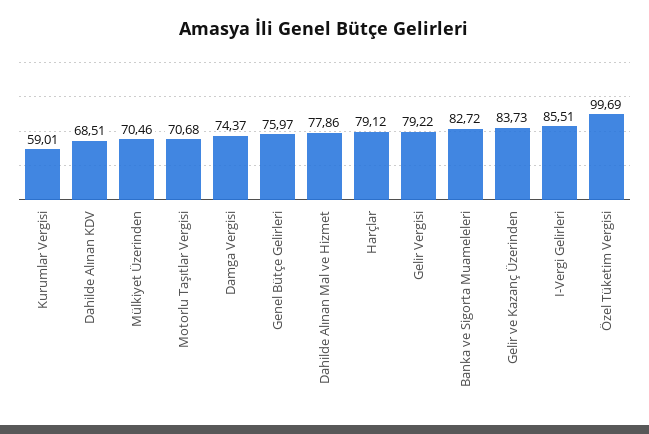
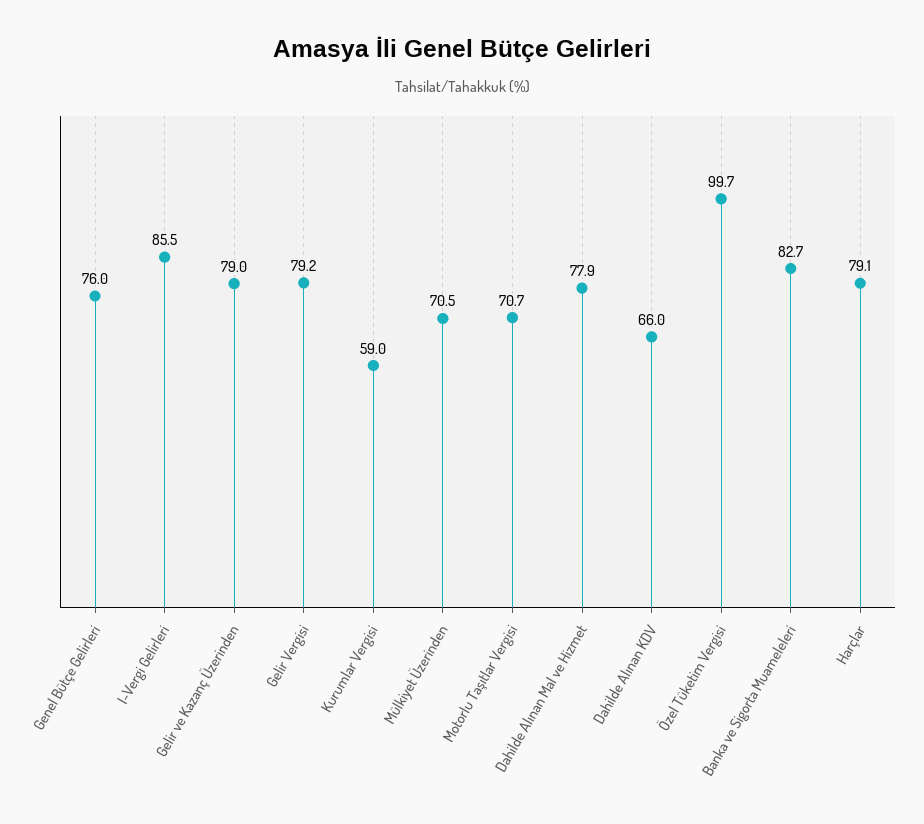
  {
    "Kurumlar Vergisi": 59.01,
-   "Dahilde Alınan KDV": 68.51,
+   "Dahilde Alınan KDV": 66,
    "Mülkiyet Üzerinden": 70.46,
    "Motorlu Taşıtlar Vergisi": 70.68,
-   "Damga Vergisi": 74.37,
    "Genel Bütçe Gelirleri": 75.97,
    "Dahilde Alınan Mal ve Hizmet": 77.86,
    "Harçlar": 79.12,
    "Gelir Vergisi": 79.22,
    "Banka ve Sigorta Muameleleri": 82.72,
-   "Gelir ve Kazanç Üzerinden": 83.73,
+   "Gelir ve Kazanç Üzerinden": 79,
    "I-Vergi Gelirleri": 85.51,
    "Özel Tüketim Vergisi": 99.69
  }

